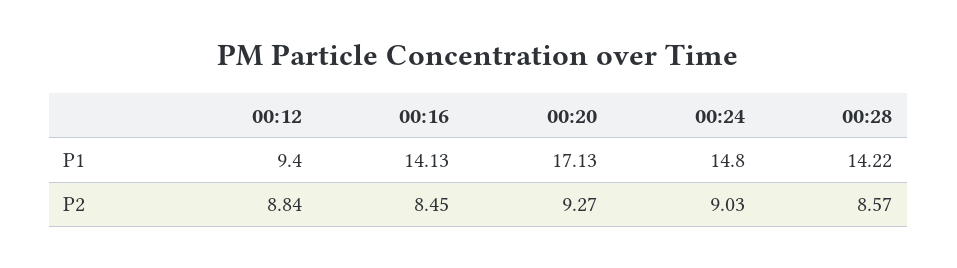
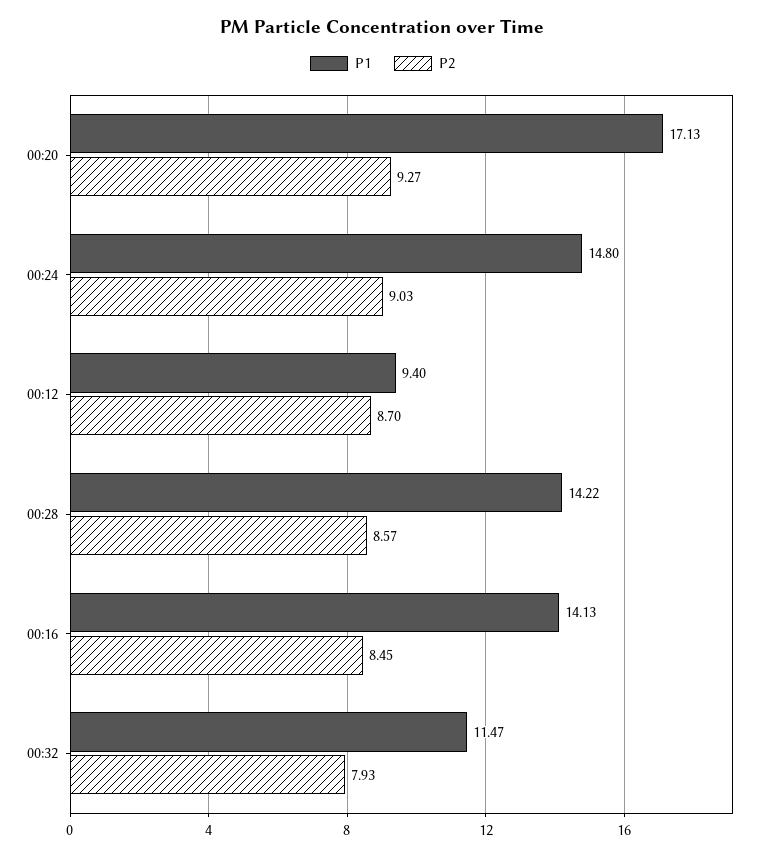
  {
    "P1": {
      "00:12": 9.4,
      "00:16": 14.13,
      "00:20": 17.13,
      "00:24": 14.8,
-     "00:28": 14.22
+     "00:28": 14.22,
+     "00:32": 11.47
    },
    "P2": {
-     "00:12": 8.84,
+     "00:12": 8.7,
      "00:16": 8.45,
      "00:20": 9.27,
      "00:24": 9.03,
-     "00:28": 8.57
+     "00:28": 8.57,
+     "00:32": 7.93
    }
  }

